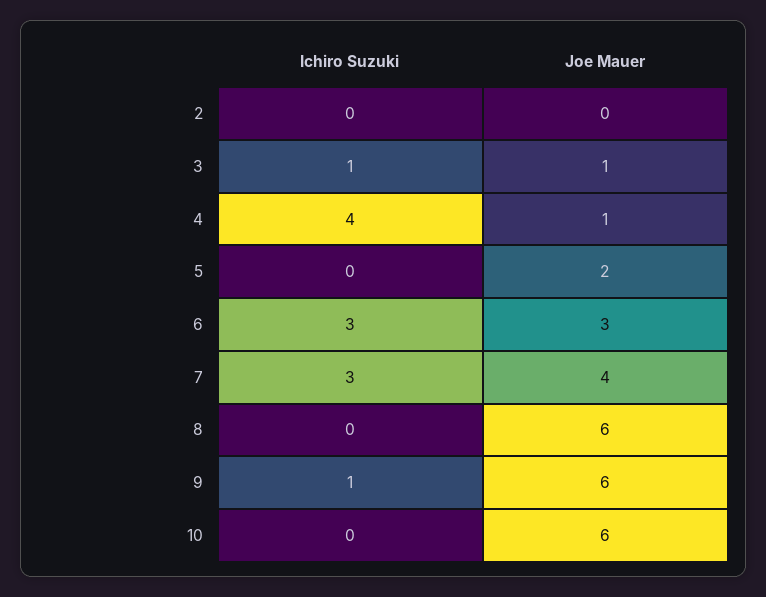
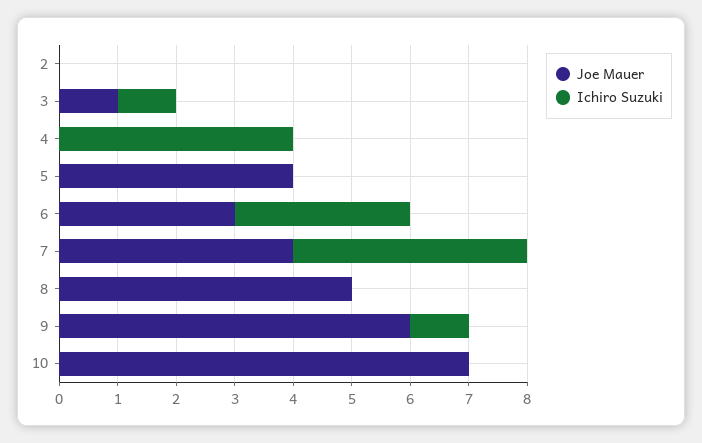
  {
    "Ichiro Suzuki": {
      "2": 0,
      "3": 1,
      "4": 4,
      "5": 0,
      "6": 3,
-     "7": 3,
+     "7": 4,
      "8": 0,
      "9": 1,
      "10": 0
    },
    "Joe Mauer": {
      "2": 0,
      "3": 1,
-     "4": 1,
+     "4": 0,
-     "5": 2,
+     "5": 4,
      "6": 3,
      "7": 4,
-     "8": 6,
+     "8": 5,
      "9": 6,
-     "10": 6
+     "10": 7
    }
  }

